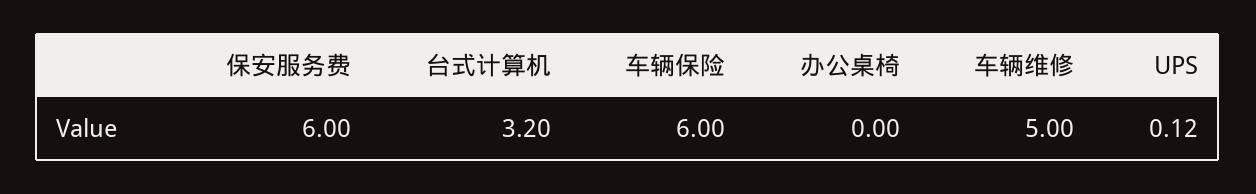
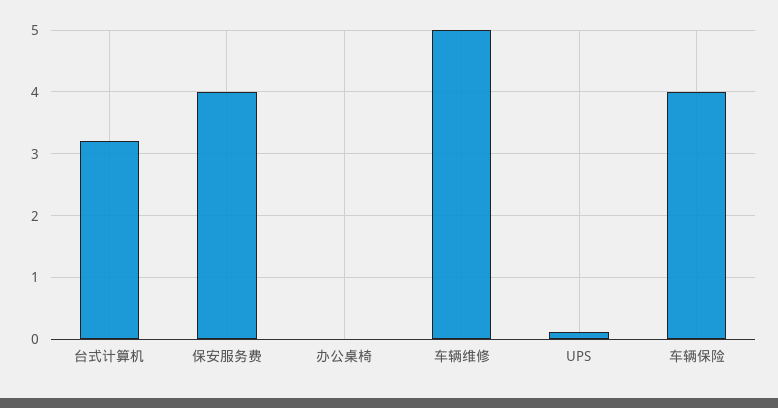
  {
-   "保安服务费": 6,
+   "保安服务费": 4,
    "台式计算机": 3.2,
-   "车辆保险": 6,
+   "车辆保险": 4,
    "办公桌椅": 0,
    "车辆维修": 5,
    "UPS": 0.12
  }

